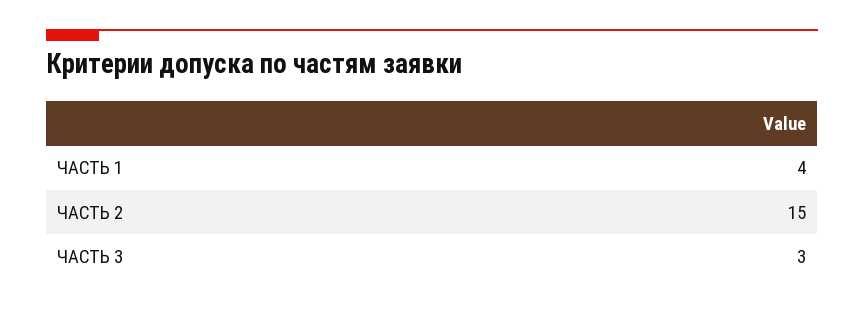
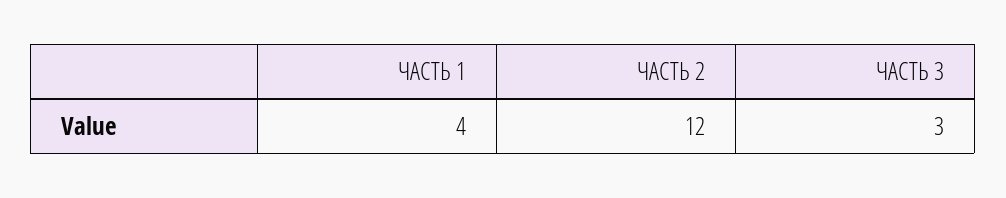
  {
    "ЧАСТЬ 1": 4,
-   "ЧАСТЬ 2": 15,
+   "ЧАСТЬ 2": 12,
    "ЧАСТЬ 3": 3
  }

